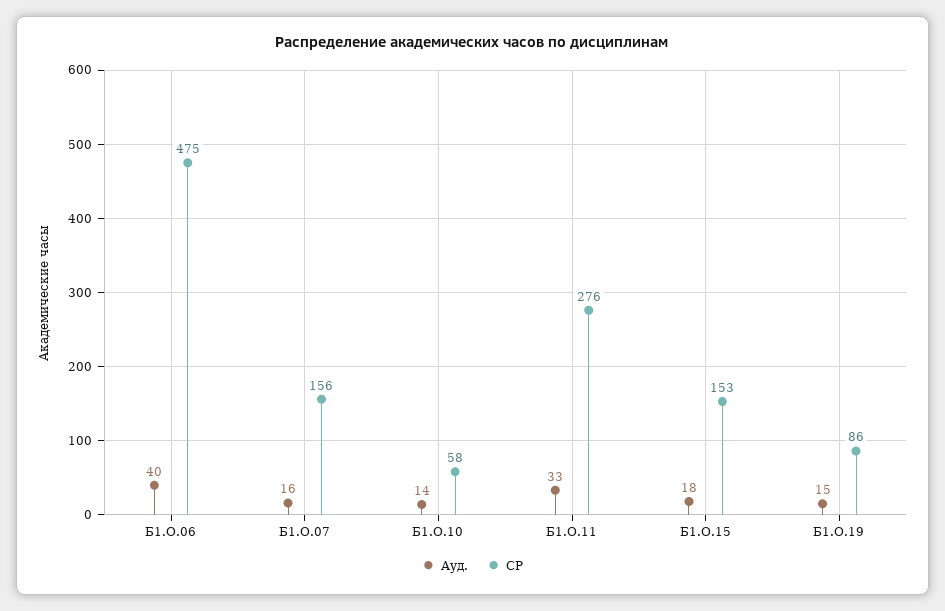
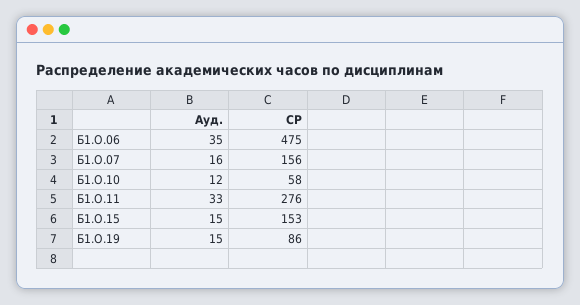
  {
    "Ауд.": {
-     "Б1.О.06": 40,
+     "Б1.О.06": 35,
      "Б1.О.07": 16,
-     "Б1.О.10": 14,
+     "Б1.О.10": 12,
      "Б1.О.11": 33,
-     "Б1.О.15": 18,
+     "Б1.О.15": 15,
      "Б1.О.19": 15
    },
    "СР": {
      "Б1.О.06": 475,
      "Б1.О.07": 156,
      "Б1.О.10": 58,
      "Б1.О.11": 276,
      "Б1.О.15": 153,
      "Б1.О.19": 86
    }
  }

